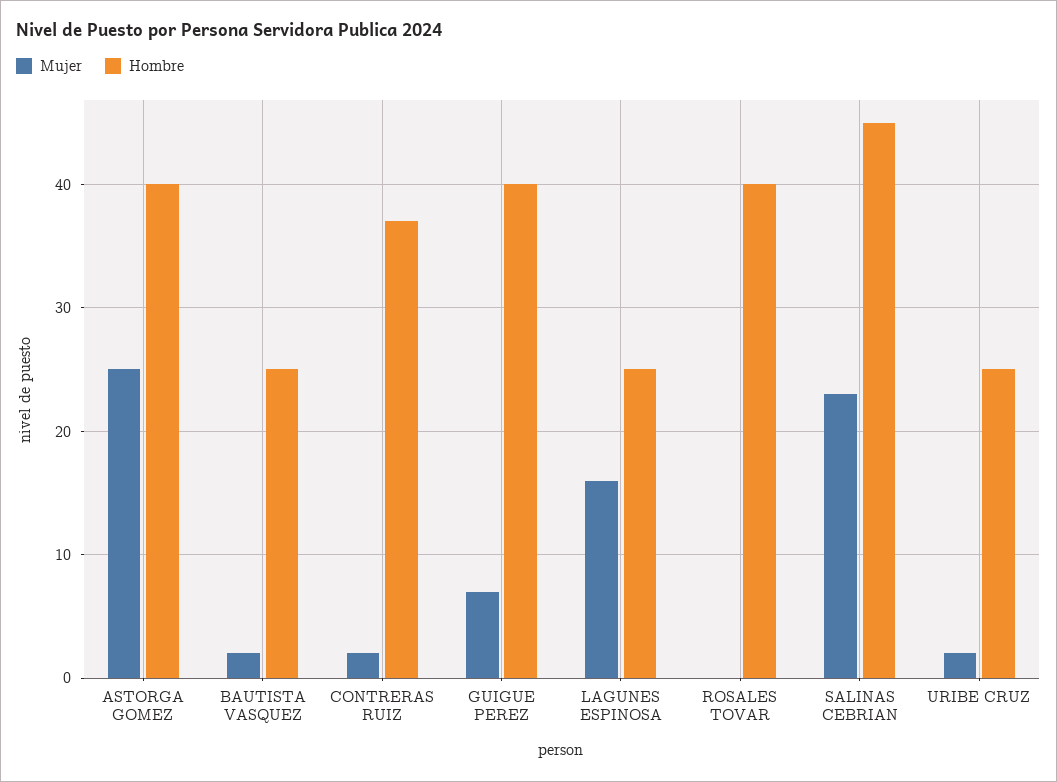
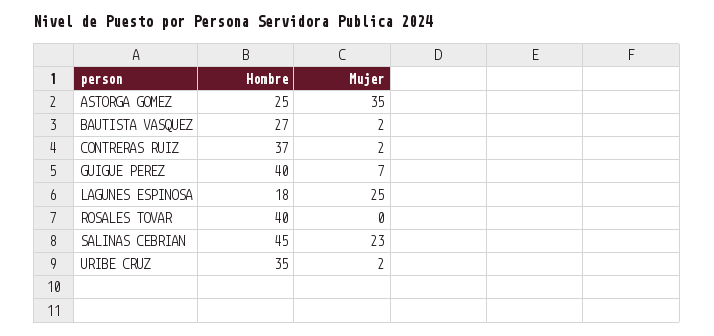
  {
    "Mujer": {
-     "ASTORGA GOMEZ": 25,
+     "ASTORGA GOMEZ": 35,
      "BAUTISTA VASQUEZ": 2,
      "CONTRERAS RUIZ": 2,
      "GUIGUE PEREZ": 7,
-     "LAGUNES ESPINOSA": 16,
+     "LAGUNES ESPINOSA": 25,
      "ROSALES TOVAR": 0,
      "SALINAS CEBRIAN": 23,
      "URIBE CRUZ": 2
    },
    "Hombre": {
-     "ASTORGA GOMEZ": 40,
+     "ASTORGA GOMEZ": 25,
-     "BAUTISTA VASQUEZ": 25,
+     "BAUTISTA VASQUEZ": 27,
      "CONTRERAS RUIZ": 37,
      "GUIGUE PEREZ": 40,
-     "LAGUNES ESPINOSA": 25,
+     "LAGUNES ESPINOSA": 18,
      "ROSALES TOVAR": 40,
      "SALINAS CEBRIAN": 45,
-     "URIBE CRUZ": 25
+     "URIBE CRUZ": 35
    }
  }

